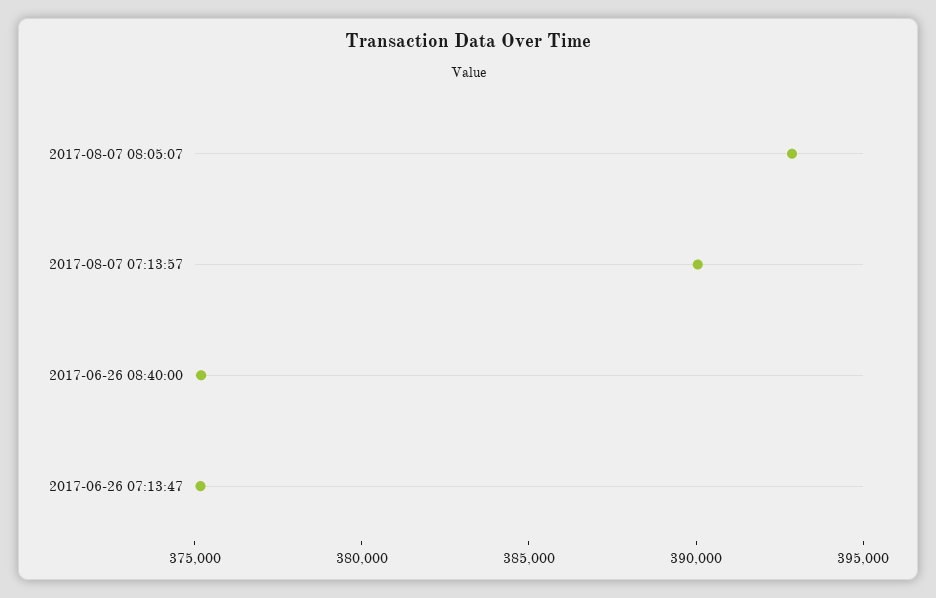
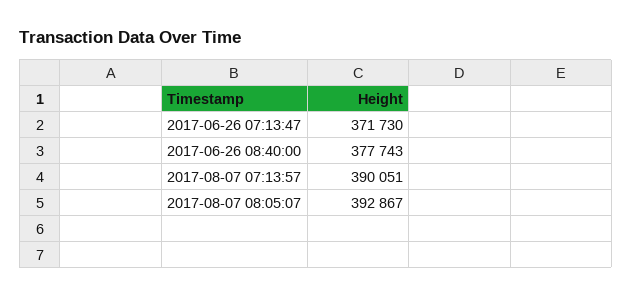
  {
    "2017-08-07 08:05:07": 392867,
    "2017-08-07 07:13:57": 390051,
-   "2017-06-26 08:40:00": 375000,
+   "2017-06-26 08:40:00": 377743,
-   "2017-06-26 07:13:47": 375000
+   "2017-06-26 07:13:47": 371730
  }

